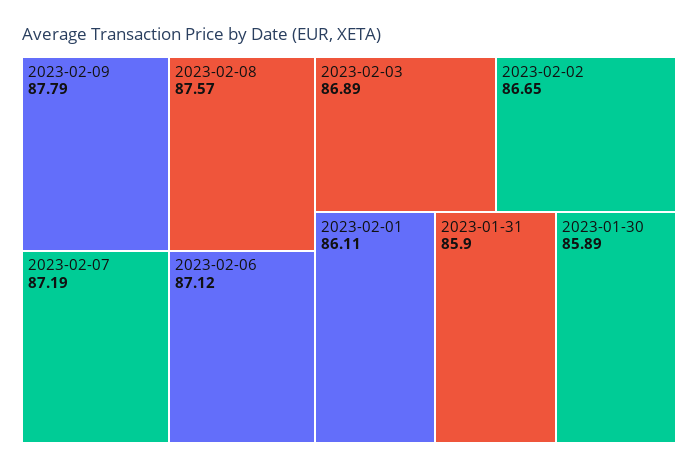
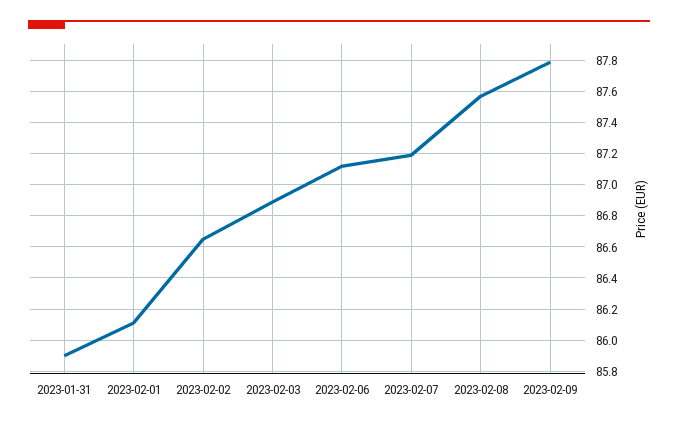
  {
    "2023-02-09": 87.79,
    "2023-02-08": 87.57,
    "2023-02-07": 87.19,
    "2023-02-06": 87.12,
    "2023-02-03": 86.89,
    "2023-02-02": 86.65,
    "2023-02-01": 86.11,
-   "2023-01-31": 85.9,
+   "2023-01-31": 85.9
-   "2023-01-30": 85.89
  }

